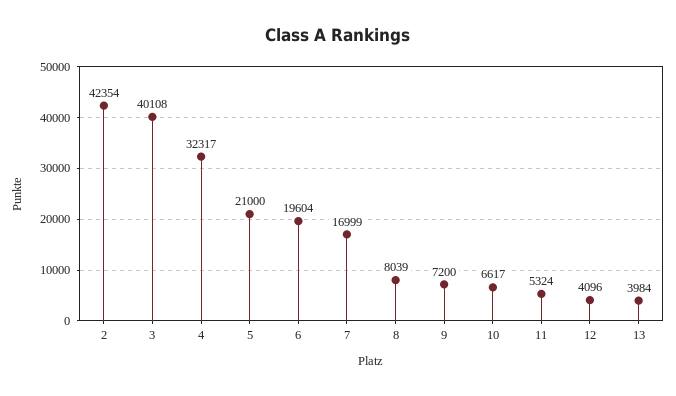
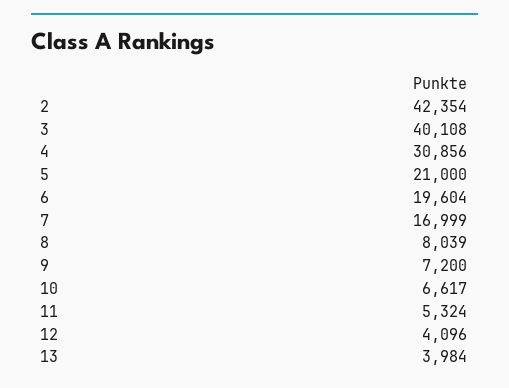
  {
    "2": 42354,
    "3": 40108,
-   "4": 32317,
+   "4": 30856,
    "5": 21000,
    "6": 19604,
    "7": 16999,
    "8": 8039,
    "9": 7200,
    "10": 6617,
    "11": 5324,
    "12": 4096,
    "13": 3984
  }

